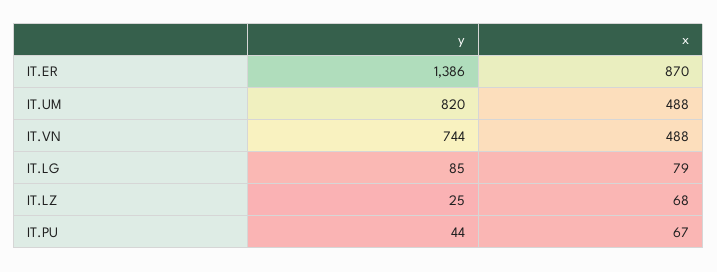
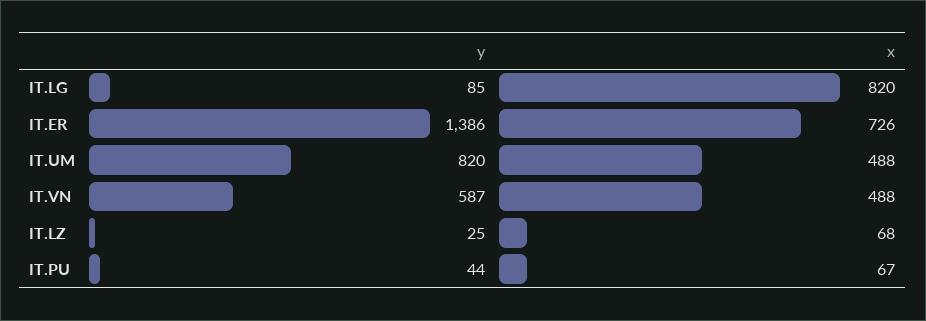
  {
    "y": {
      "IT.ER": 1386,
      "IT.UM": 820,
-     "IT.VN": 744,
+     "IT.VN": 587,
      "IT.LG": 85,
      "IT.LZ": 25,
      "IT.PU": 44
    },
    "x": {
-     "IT.ER": 870,
+     "IT.ER": 726,
      "IT.UM": 488,
      "IT.VN": 488,
-     "IT.LG": 79,
+     "IT.LG": 820,
      "IT.LZ": 68,
      "IT.PU": 67
    }
  }

